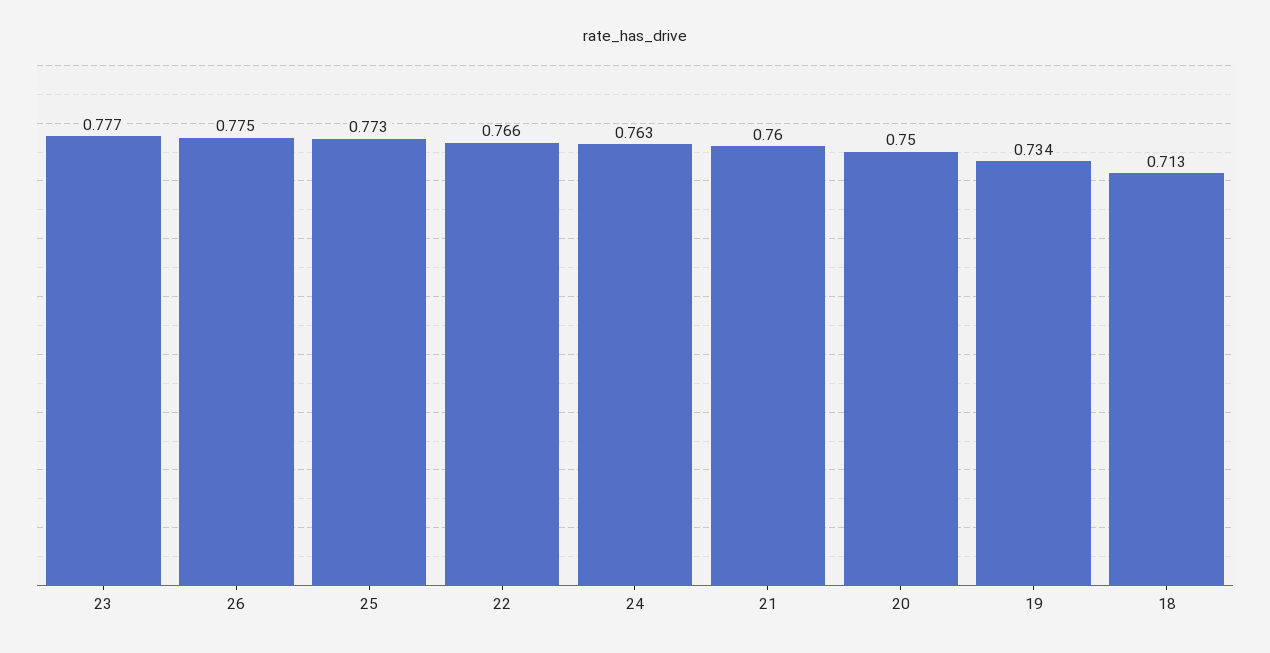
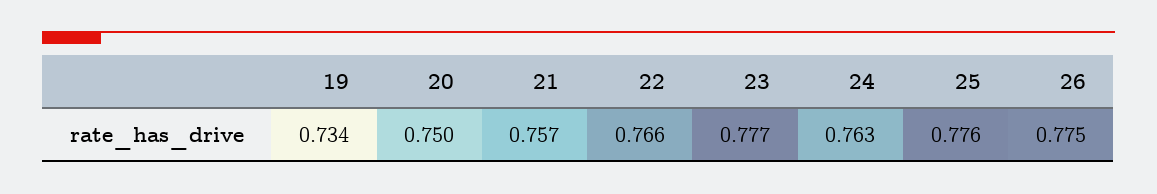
  {
    "23": 0.777,
    "26": 0.775,
-   "25": 0.773,
+   "25": 0.776,
    "22": 0.766,
    "24": 0.763,
-   "21": 0.76,
+   "21": 0.757,
    "20": 0.75,
-   "19": 0.734,
+   "19": 0.734
-   "18": 0.713
  }

